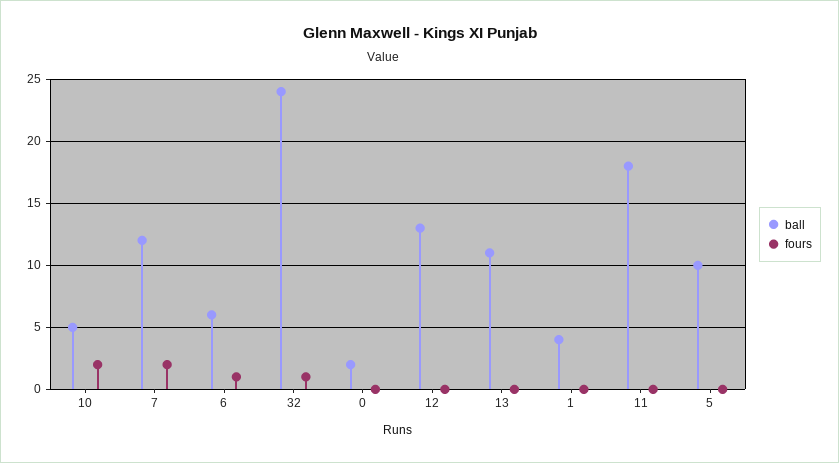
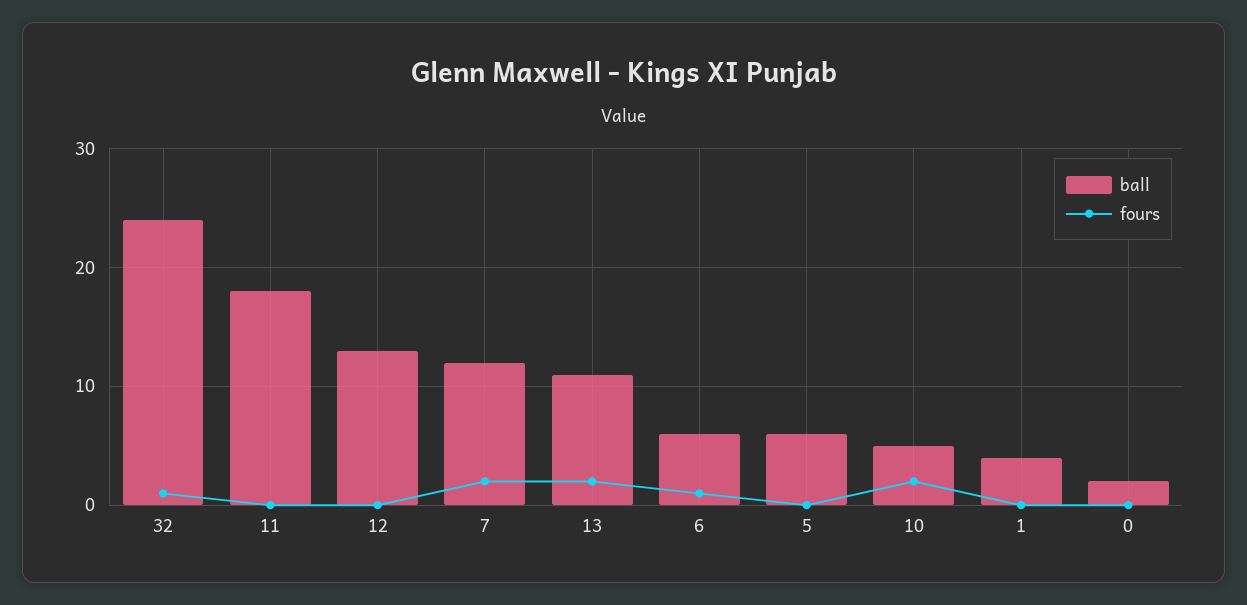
  {
    "ball": {
      "10": 5,
      "7": 12,
      "6": 6,
      "32": 24,
      "0": 2,
      "12": 13,
      "13": 11,
      "1": 4,
      "11": 18,
-     "5": 10
+     "5": 6
    },
    "fours": {
      "10": 2,
      "7": 2,
      "6": 1,
      "32": 1,
      "0": 0,
      "12": 0,
-     "13": 0,
+     "13": 2,
      "1": 0,
      "11": 0,
      "5": 0
    }
  }

